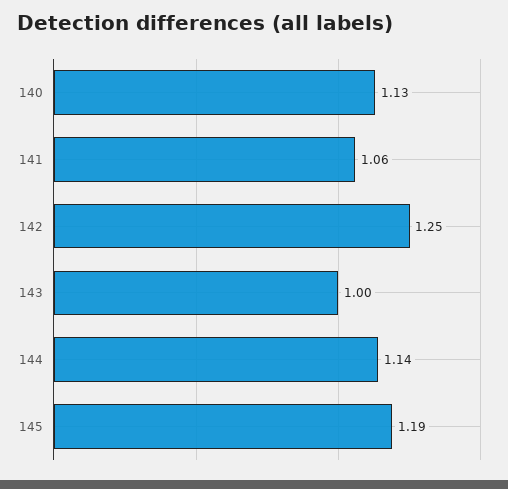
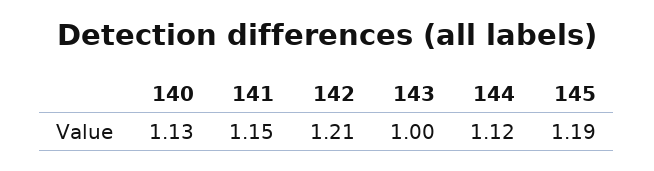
  {
    "140": 1.13,
-   "141": 1.06,
+   "141": 1.15,
-   "142": 1.25,
+   "142": 1.21,
    "143": 1,
-   "144": 1.14,
+   "144": 1.12,
    "145": 1.19
  }

